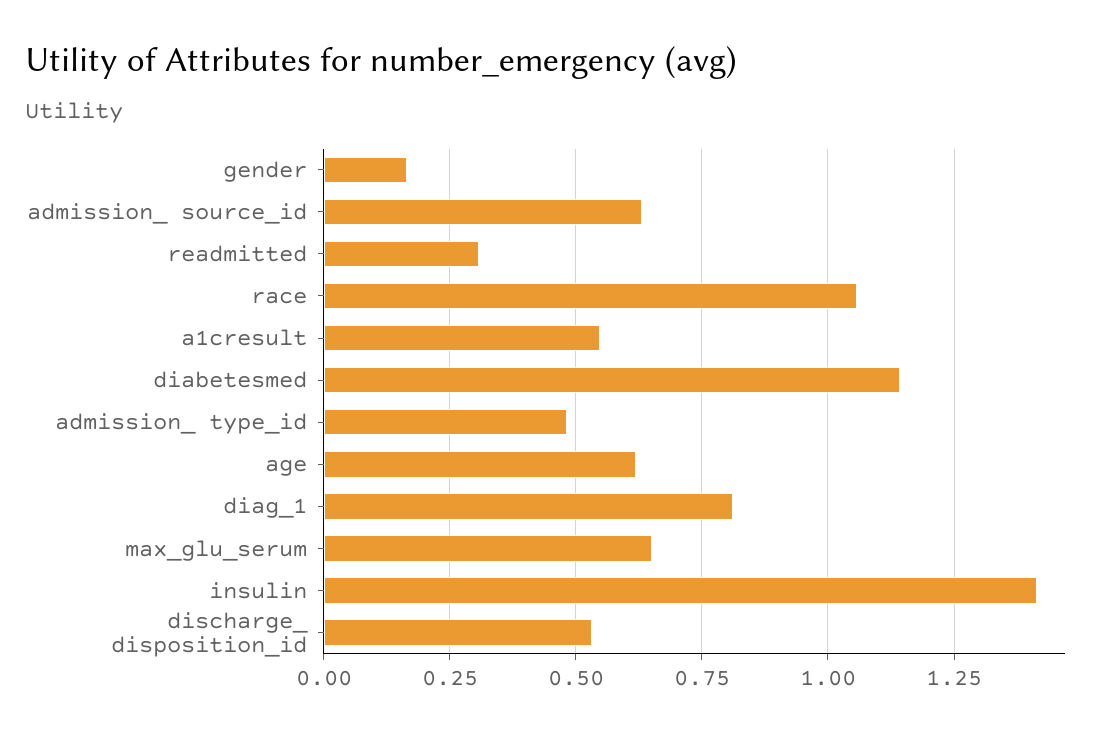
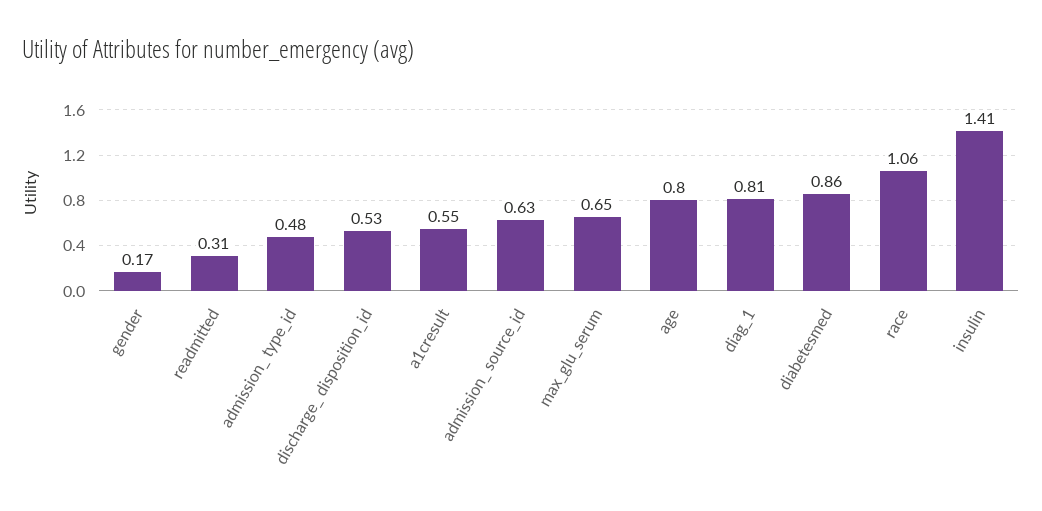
  {
    "gender": 0.17,
    "admission_ source_id": 0.63,
    "readmitted": 0.31,
    "race": 1.06,
    "a1cresult": 0.55,
-   "diabetesmed": 1.15,
+   "diabetesmed": 0.86,
    "admission_ type_id": 0.48,
-   "age": 0.625,
+   "age": 0.8,
    "diag_1": 0.81,
    "max_glu_serum": 0.65,
    "insulin": 1.41,
    "discharge_ disposition_id": 0.53
  }

